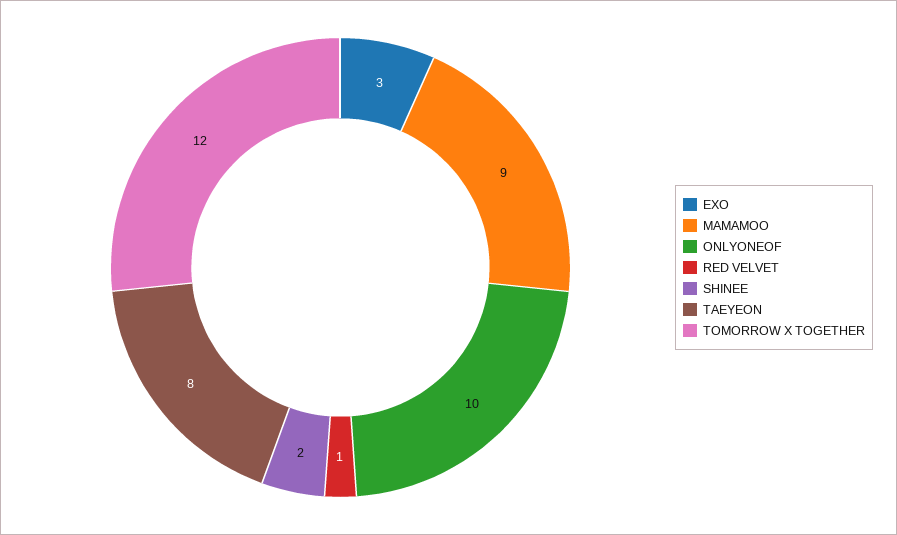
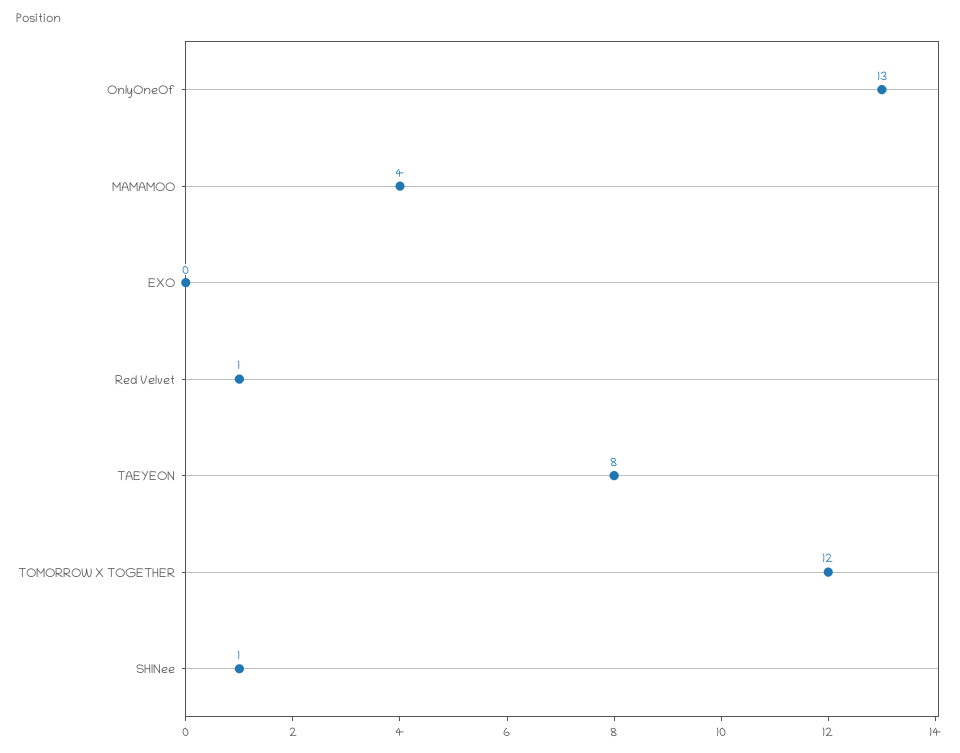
  {
-   "EXO": 3,
+   "EXO": 0,
-   "MAMAMOO": 9,
+   "MAMAMOO": 4,
-   "ONLYONEOF": 10,
+   "ONLYONEOF": 13,
    "RED VELVET": 1,
-   "SHINEE": 2,
+   "SHINEE": 1,
    "TAEYEON": 8,
    "TOMORROW X TOGETHER": 12
  }

